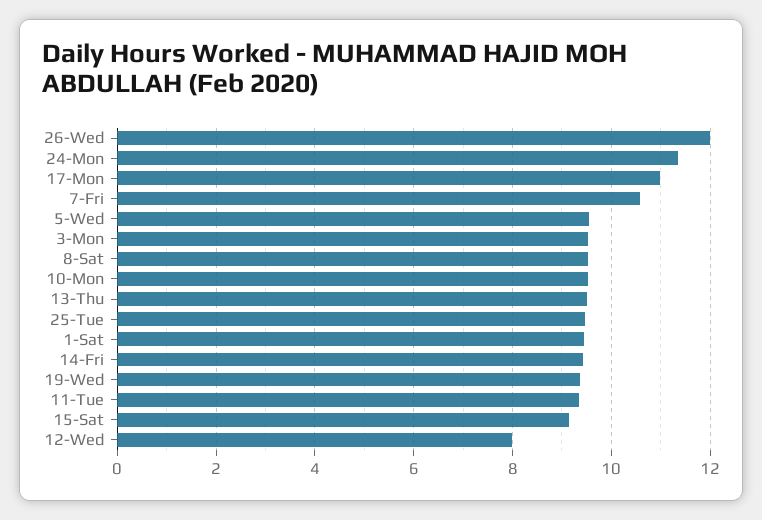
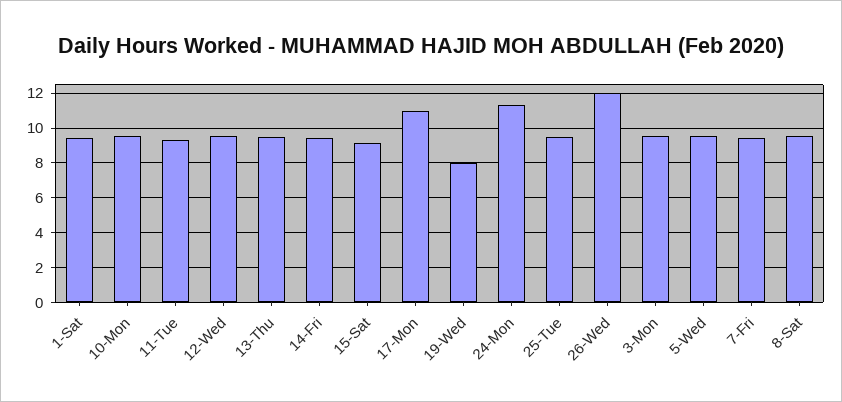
  {
    "26-Wed": 12,
    "24-Mon": 11.4,
    "17-Mon": 11,
-   "7-Fri": 10.6,
+   "7-Fri": 9.5,
    "5-Wed": 9.6,
    "3-Mon": 9.6,
    "8-Sat": 9.6,
    "10-Mon": 9.6,
    "13-Thu": 9.6,
    "25-Tue": 9.4,
    "1-Sat": 9.4,
    "14-Fri": 9.4,
-   "19-Wed": 9.4,
+   "19-Wed": 8,
    "11-Tue": 9.4,
    "15-Sat": 9.2,
-   "12-Wed": 8
+   "12-Wed": 9.5
  }

